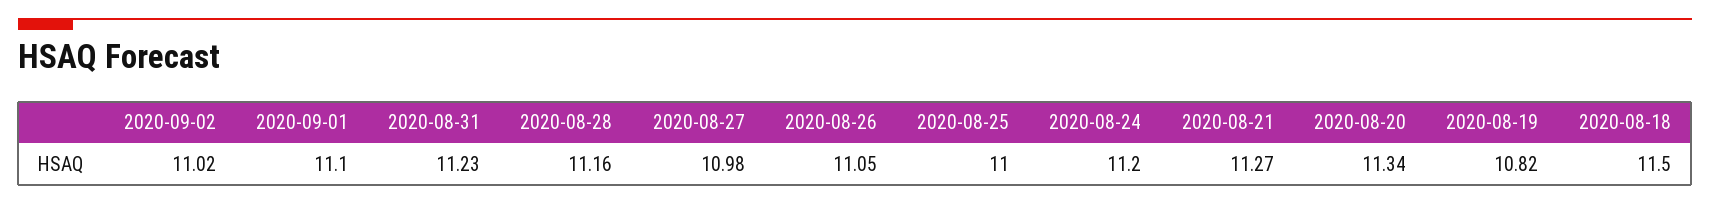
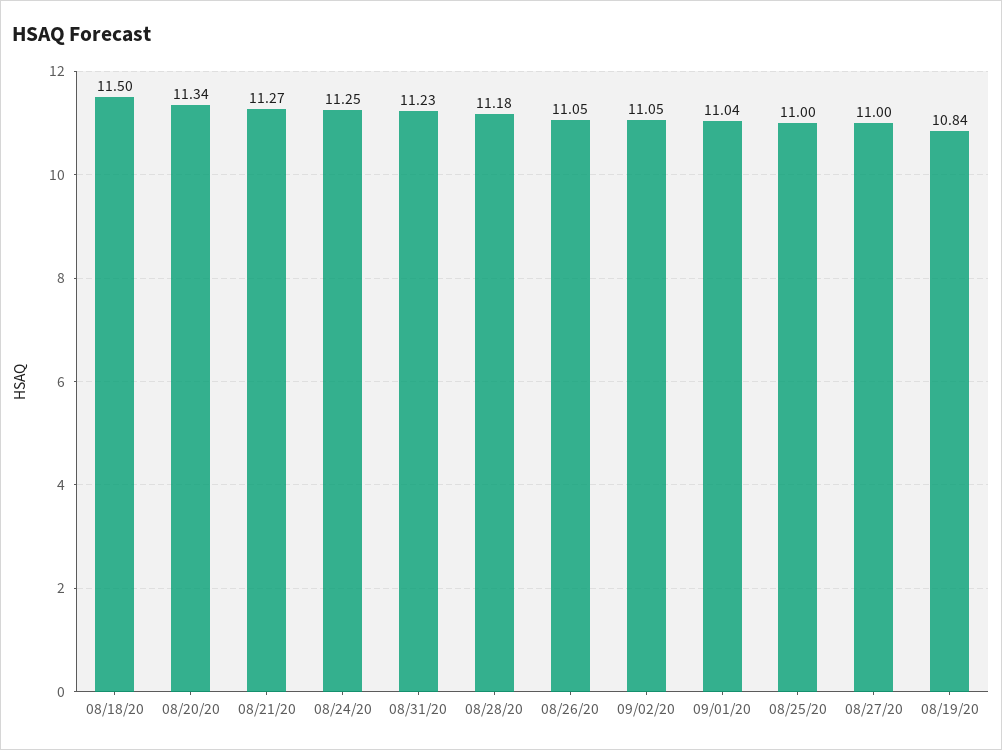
  {
-   "2020-09-02": 11.02,
+   "2020-09-02": 11.05,
-   "2020-09-01": 11.1,
+   "2020-09-01": 11.04,
    "2020-08-31": 11.23,
-   "2020-08-28": 11.16,
+   "2020-08-28": 11.18,
-   "2020-08-27": 10.98,
+   "2020-08-27": 11,
    "2020-08-26": 11.05,
    "2020-08-25": 11,
-   "2020-08-24": 11.2,
+   "2020-08-24": 11.25,
    "2020-08-21": 11.27,
    "2020-08-20": 11.34,
-   "2020-08-19": 10.82,
+   "2020-08-19": 10.84,
    "2020-08-18": 11.5
  }

